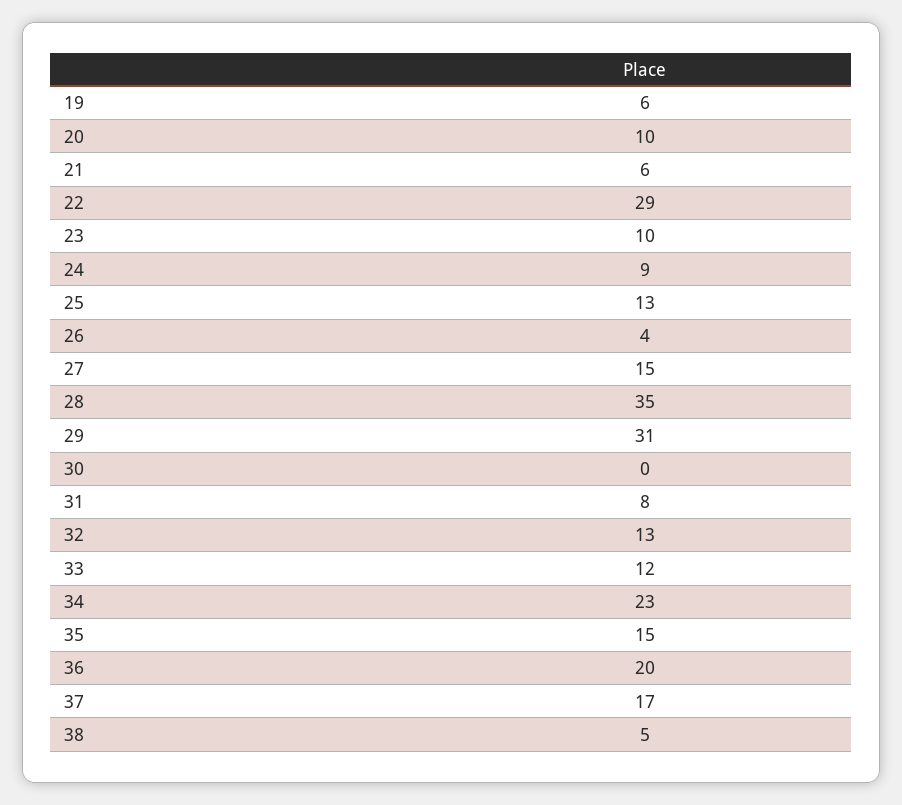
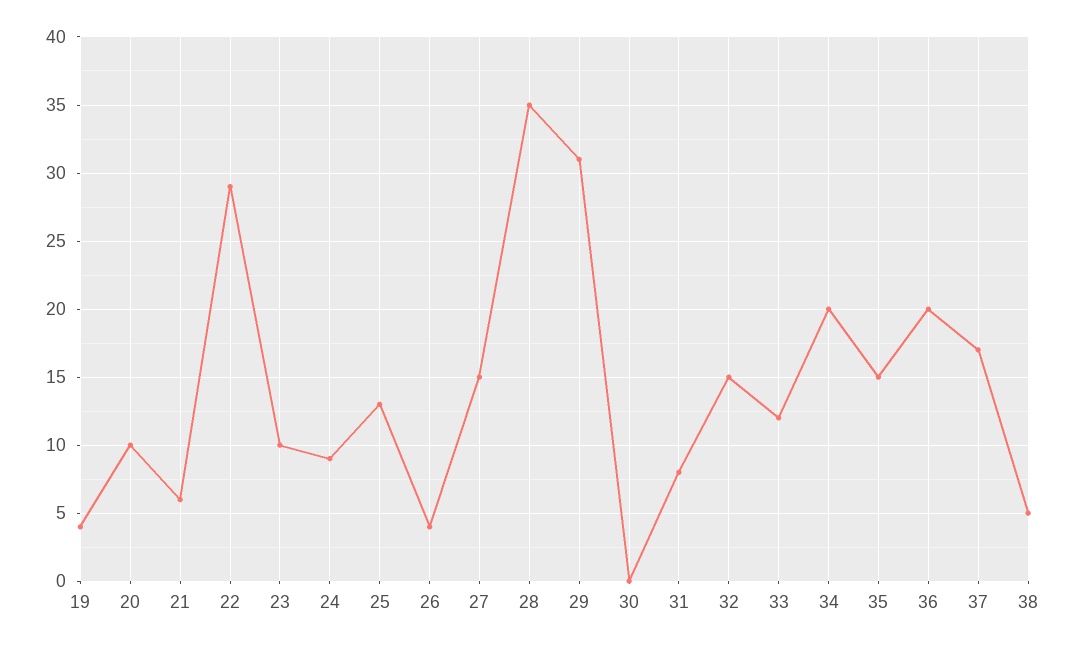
  {
-   "19": 6,
+   "19": 4,
    "20": 10,
    "21": 6,
    "22": 29,
    "23": 10,
    "24": 9,
    "25": 13,
    "26": 4,
    "27": 15,
    "28": 35,
    "29": 31,
    "30": 0,
    "31": 8,
-   "32": 13,
+   "32": 15,
    "33": 12,
-   "34": 23,
+   "34": 20,
    "35": 15,
    "36": 20,
    "37": 17,
    "38": 5
  }

